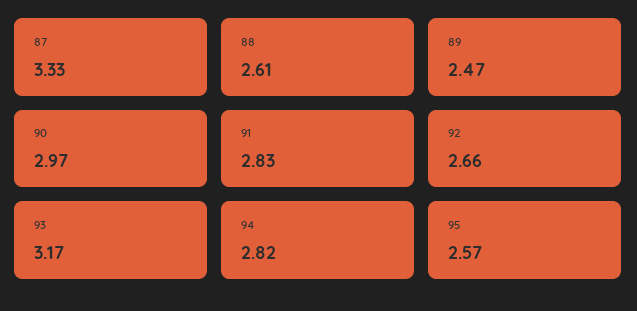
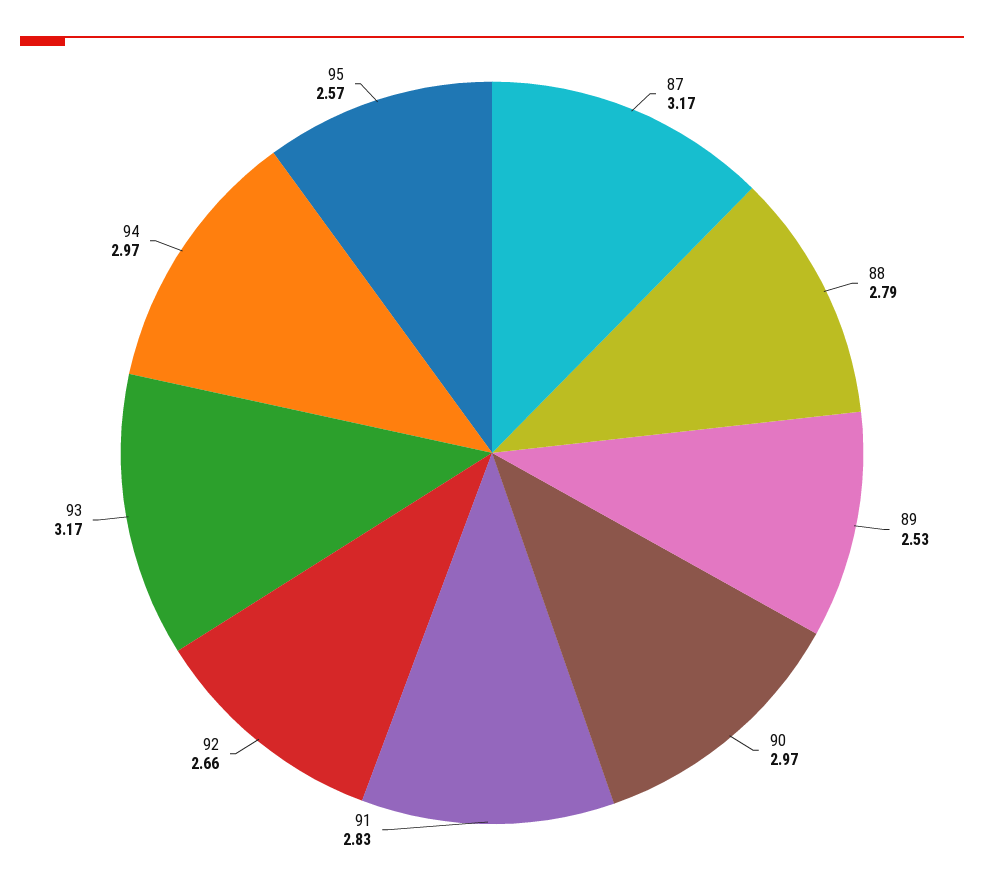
  {
-   "87": 3.33,
+   "87": 3.17,
-   "88": 2.61,
+   "88": 2.79,
-   "89": 2.47,
+   "89": 2.53,
    "90": 2.97,
    "91": 2.83,
    "92": 2.66,
    "93": 3.17,
-   "94": 2.82,
+   "94": 2.97,
    "95": 2.57
  }

